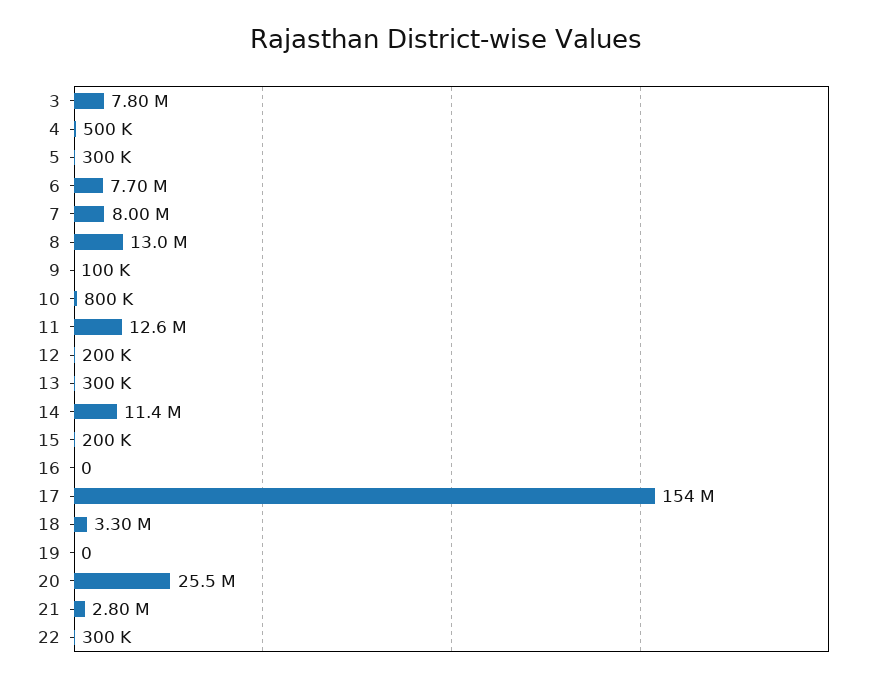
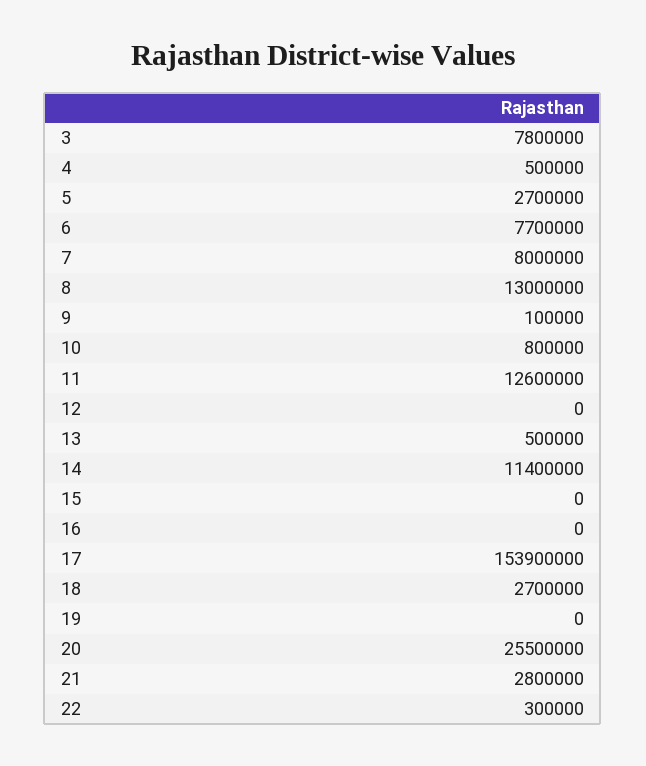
  {
    "3": 7800000,
    "4": 500000,
-   "5": 300000,
+   "5": 2700000,
    "6": 7700000,
    "7": 8000000,
    "8": 13000000,
    "9": 100000,
    "10": 800000,
    "11": 12600000,
-   "12": 200000,
+   "12": 0,
-   "13": 300000,
+   "13": 500000,
    "14": 11400000,
-   "15": 200000,
+   "15": 0,
    "16": 0,
    "17": 153900000,
-   "18": 3300000,
+   "18": 2700000,
    "19": 0,
    "20": 25500000,
    "21": 2800000,
    "22": 300000
  }

